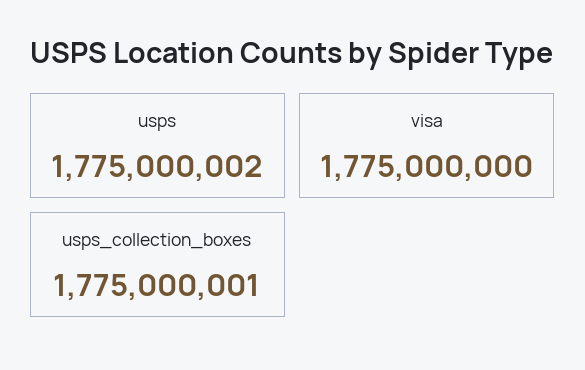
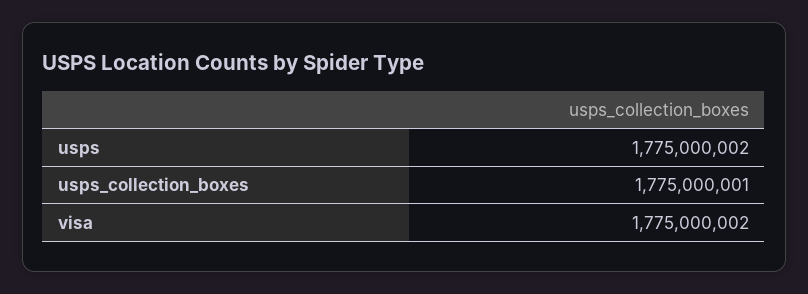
  {
    "usps": 1775000002,
-   "visa": 1775000000,
+   "visa": 1775000002,
    "usps_collection_boxes": 1775000001
  }

